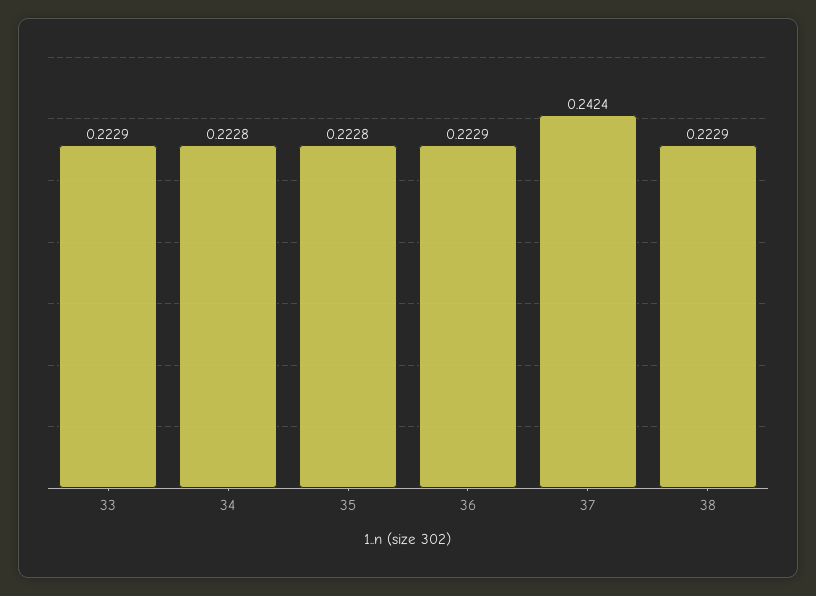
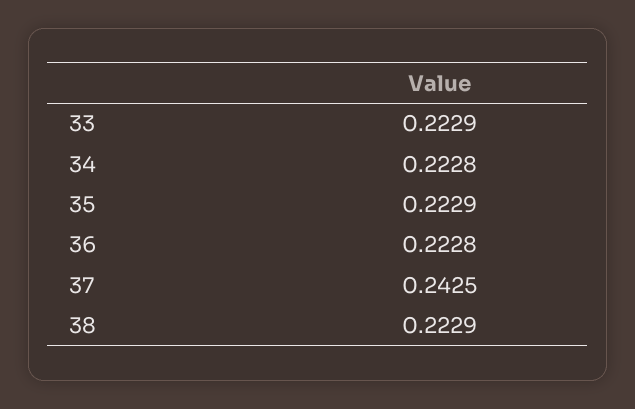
  {
    "33": 0.2229,
    "34": 0.2228,
-   "35": 0.2228,
+   "35": 0.2229,
-   "36": 0.2229,
+   "36": 0.2228,
-   "37": 0.2424,
+   "37": 0.2425,
    "38": 0.2229
  }

